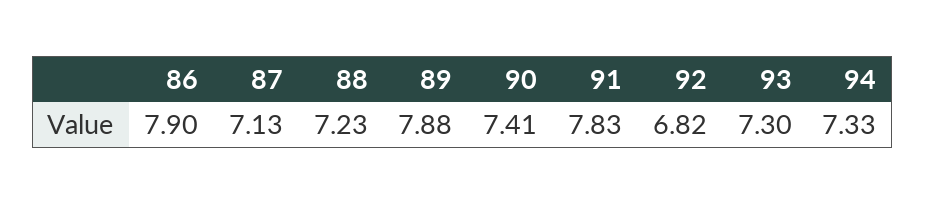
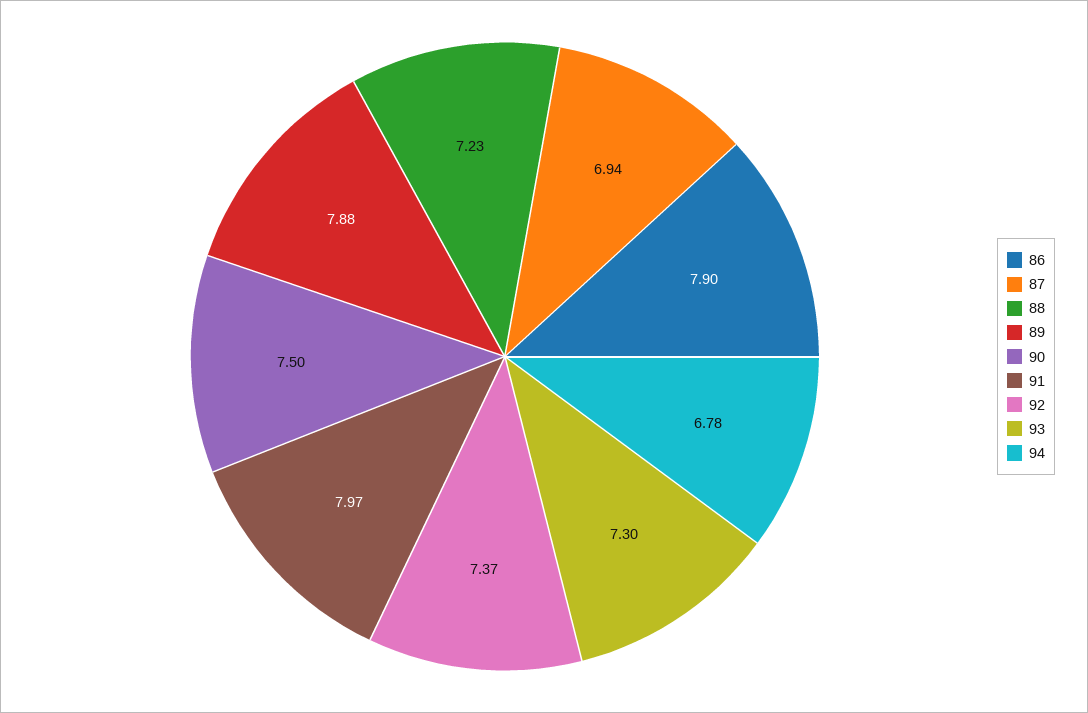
  {
    "86": 7.9,
-   "87": 7.13,
+   "87": 6.94,
    "88": 7.23,
    "89": 7.88,
-   "90": 7.41,
+   "90": 7.5,
-   "91": 7.83,
+   "91": 7.97,
-   "92": 6.82,
+   "92": 7.37,
    "93": 7.3,
-   "94": 7.33
+   "94": 6.78
  }

